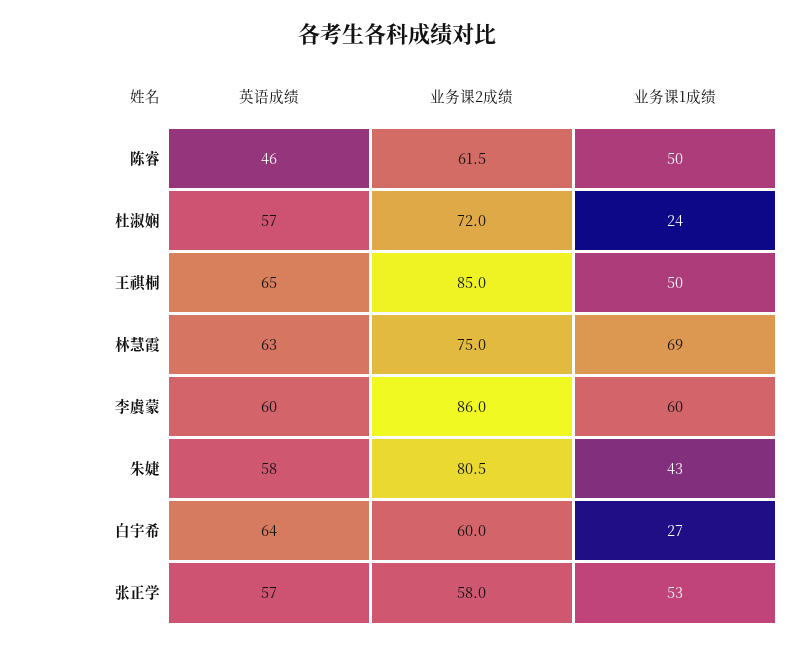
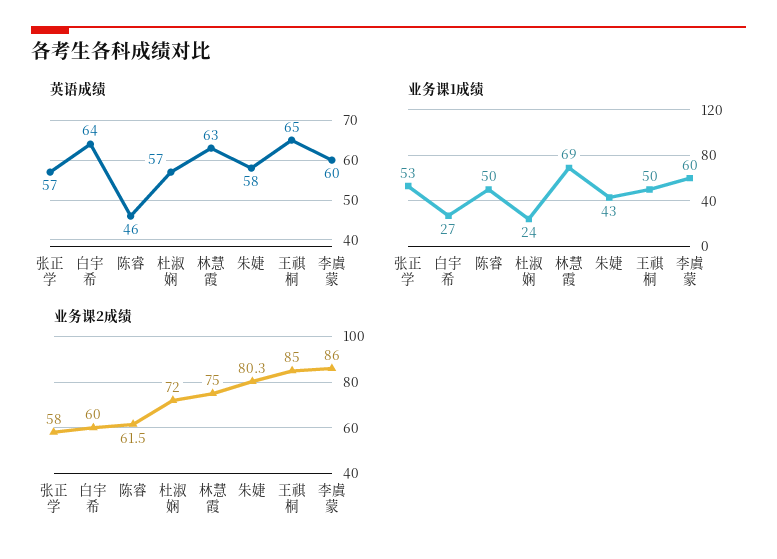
  {
    "英语成绩": {
      "陈睿": 46,
      "杜淑娴": 57,
      "王祺桐": 65,
      "林慧霞": 63,
      "李虞蒙": 60,
      "朱婕": 58,
      "白宇希": 64,
      "张正学": 57
    },
    "业务课2成绩": {
      "陈睿": 61.5,
      "杜淑娴": 72,
      "王祺桐": 85,
      "林慧霞": 75,
      "李虞蒙": 86,
-     "朱婕": 80.5,
+     "朱婕": 80.3,
      "白宇希": 60,
      "张正学": 58
    },
    "业务课1成绩": {
      "陈睿": 50,
      "杜淑娴": 24,
      "王祺桐": 50,
      "林慧霞": 69,
      "李虞蒙": 60,
      "朱婕": 43,
      "白宇希": 27,
      "张正学": 53
    }
  }

